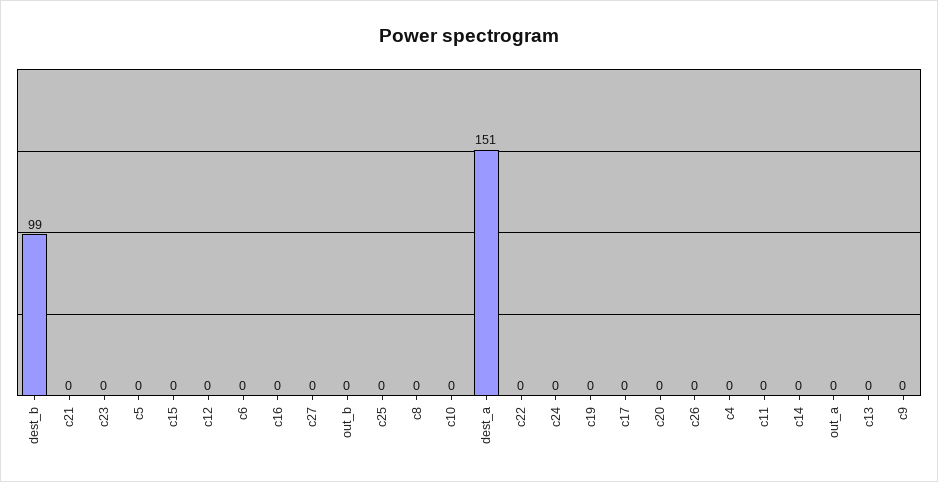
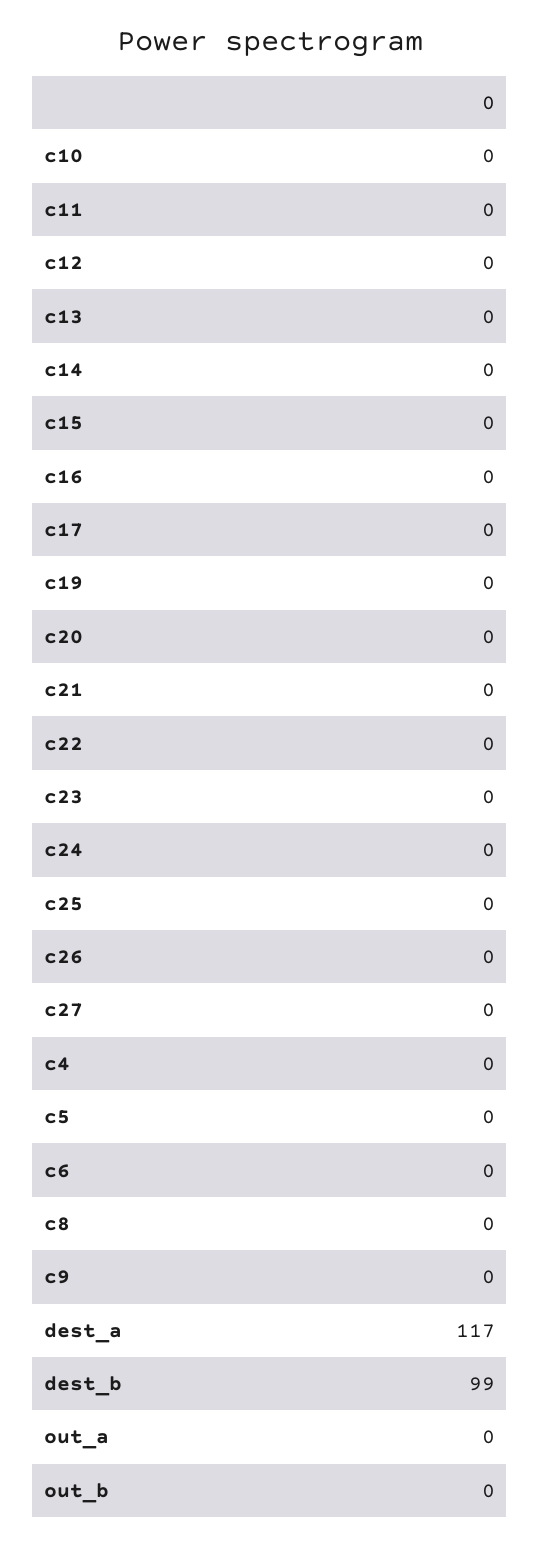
  {
    "dest_b": 99,
    "c21": 0,
    "c23": 0,
    "c5": 0,
    "c15": 0,
    "c12": 0,
    "c6": 0,
    "c16": 0,
    "c27": 0,
    "out_b": 0,
    "c25": 0,
    "c8": 0,
    "c10": 0,
-   "dest_a": 151,
+   "dest_a": 117,
    "c22": 0,
    "c24": 0,
    "c19": 0,
    "c17": 0,
    "c20": 0,
    "c26": 0,
    "c4": 0,
    "c11": 0,
    "c14": 0,
    "out_a": 0,
    "c13": 0,
    "c9": 0
  }

